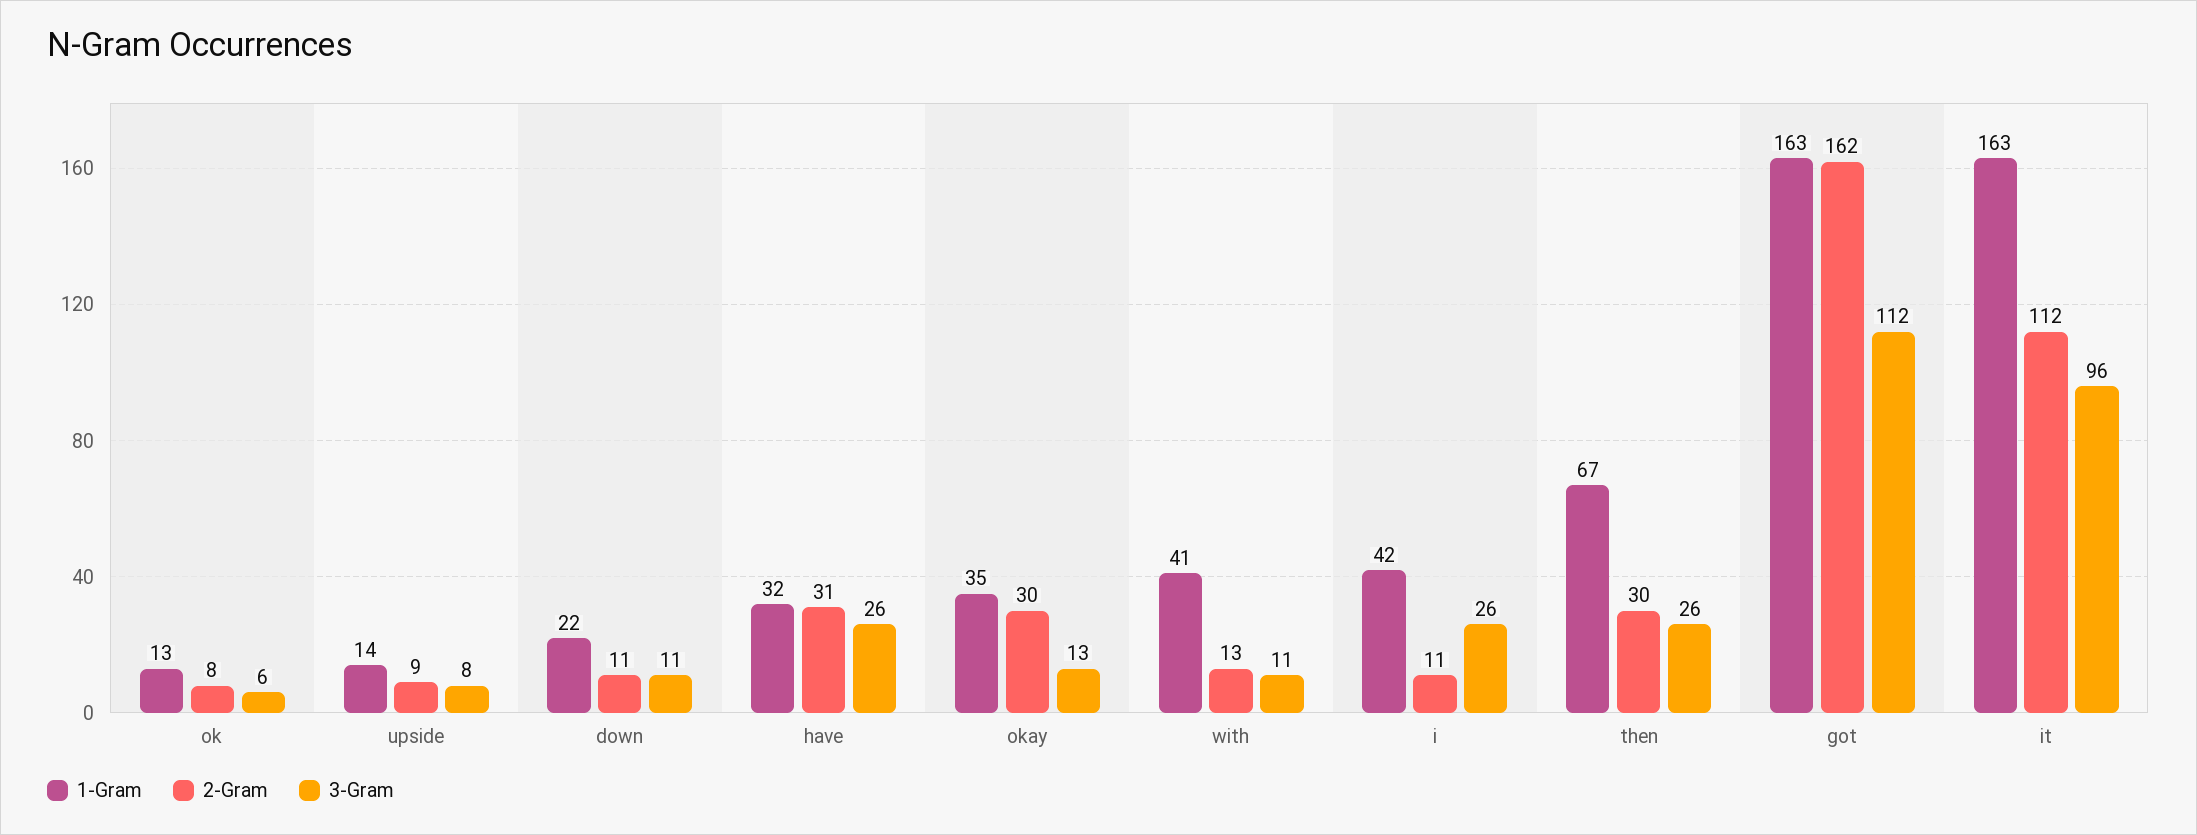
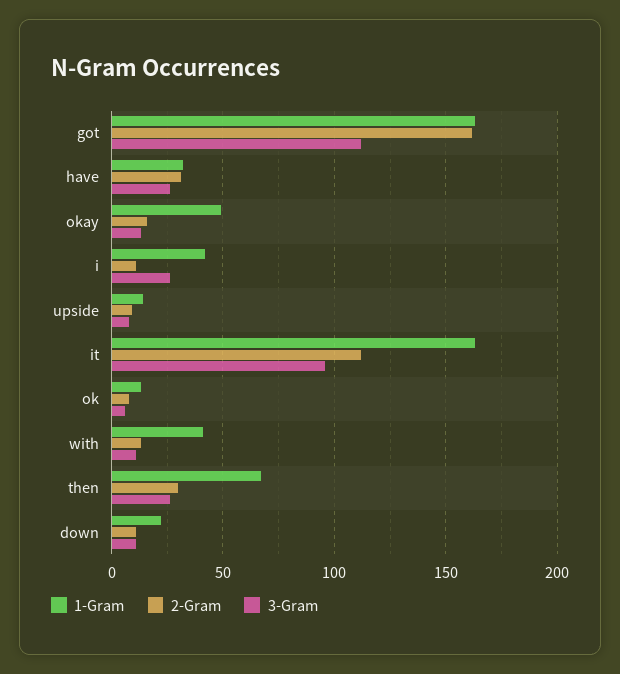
  {
    "1-Gram": {
      "ok": 13,
      "upside": 14,
      "down": 22,
      "have": 32,
-     "okay": 35,
+     "okay": 50,
      "with": 41,
      "i": 42,
      "then": 67,
      "got": 163,
      "it": 163
    },
    "2-Gram": {
      "ok": 8,
      "upside": 9,
      "down": 11,
      "have": 31,
-     "okay": 30,
+     "okay": 15,
      "with": 13,
      "i": 11,
      "then": 30,
      "got": 162,
      "it": 112
    },
    "3-Gram": {
      "ok": 6,
      "upside": 8,
      "down": 11,
      "have": 26,
      "okay": 13,
      "with": 11,
      "i": 26,
      "then": 26,
      "got": 112,
      "it": 96
    }
  }

